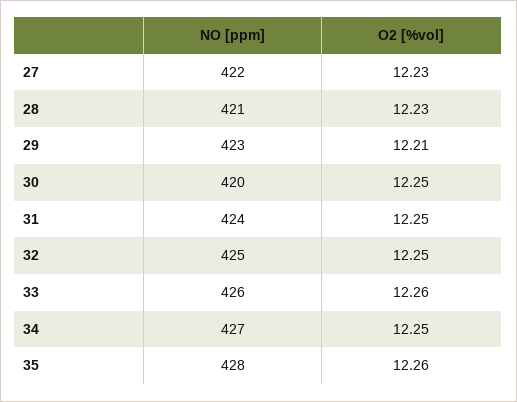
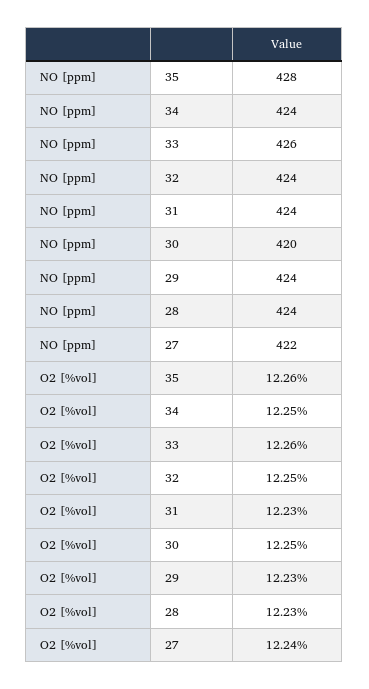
  {
    "NO [ppm]": {
      "27": 422,
-     "28": 421,
+     "28": 424,
-     "29": 423,
+     "29": 424,
      "30": 420,
      "31": 424,
-     "32": 425,
+     "32": 424,
      "33": 426,
-     "34": 427,
+     "34": 424,
      "35": 428
    },
    "O2 [%vol]": {
-     "27": 12.23,
+     "27": 12.24,
      "28": 12.23,
-     "29": 12.21,
+     "29": 12.23,
      "30": 12.25,
-     "31": 12.25,
+     "31": 12.23,
      "32": 12.25,
      "33": 12.26,
      "34": 12.25,
      "35": 12.26
    }
  }

